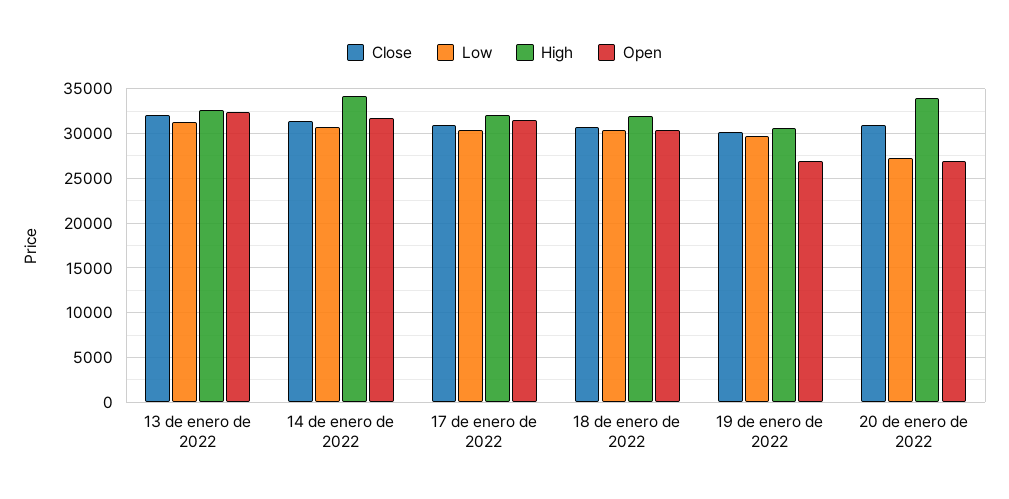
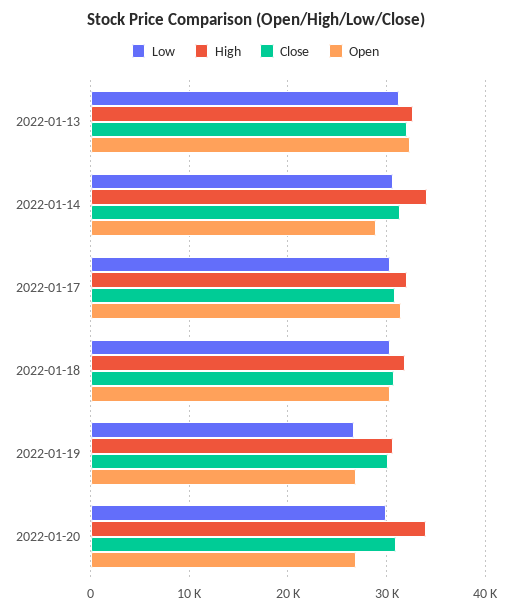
  {
    "Close": {
      "13 de enero de 2022": 32000,
      "14 de enero de 2022": 31000,
      "17 de enero de 2022": 31000,
      "18 de enero de 2022": 31000,
      "19 de enero de 2022": 30000,
      "20 de enero de 2022": 31000
    },
    "Low": {
      "13 de enero de 2022": 31000,
      "14 de enero de 2022": 31000,
      "17 de enero de 2022": 30000,
      "18 de enero de 2022": 30000,
-     "19 de enero de 2022": 30000,
+     "19 de enero de 2022": 27000,
-     "20 de enero de 2022": 27000
+     "20 de enero de 2022": 30000
    },
    "High": {
      "13 de enero de 2022": 33000,
      "14 de enero de 2022": 34000,
      "17 de enero de 2022": 32000,
      "18 de enero de 2022": 32000,
      "19 de enero de 2022": 31000,
      "20 de enero de 2022": 34000
    },
    "Open": {
      "13 de enero de 2022": 32000,
-     "14 de enero de 2022": 32000,
+     "14 de enero de 2022": 29000,
      "17 de enero de 2022": 32000,
      "18 de enero de 2022": 30000,
      "19 de enero de 2022": 27000,
      "20 de enero de 2022": 27000
    }
  }

